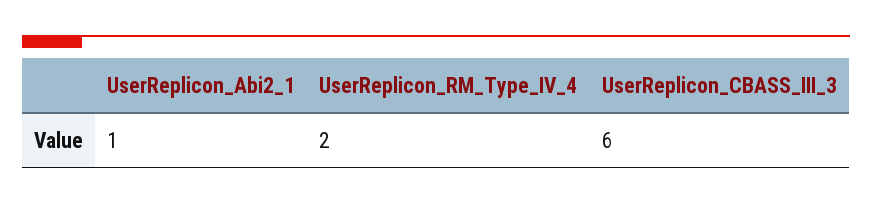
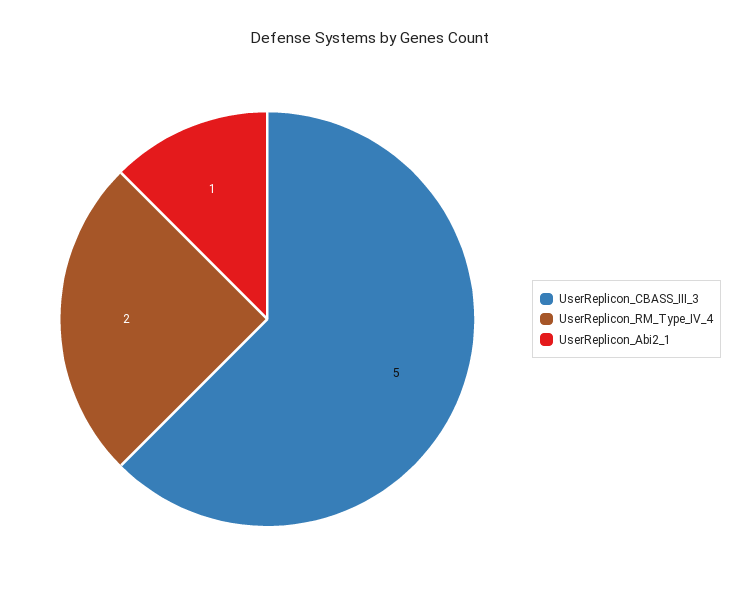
  {
    "UserReplicon_Abi2_1": 1,
    "UserReplicon_RM_Type_IV_4": 2,
-   "UserReplicon_CBASS_III_3": 6
+   "UserReplicon_CBASS_III_3": 5
  }

